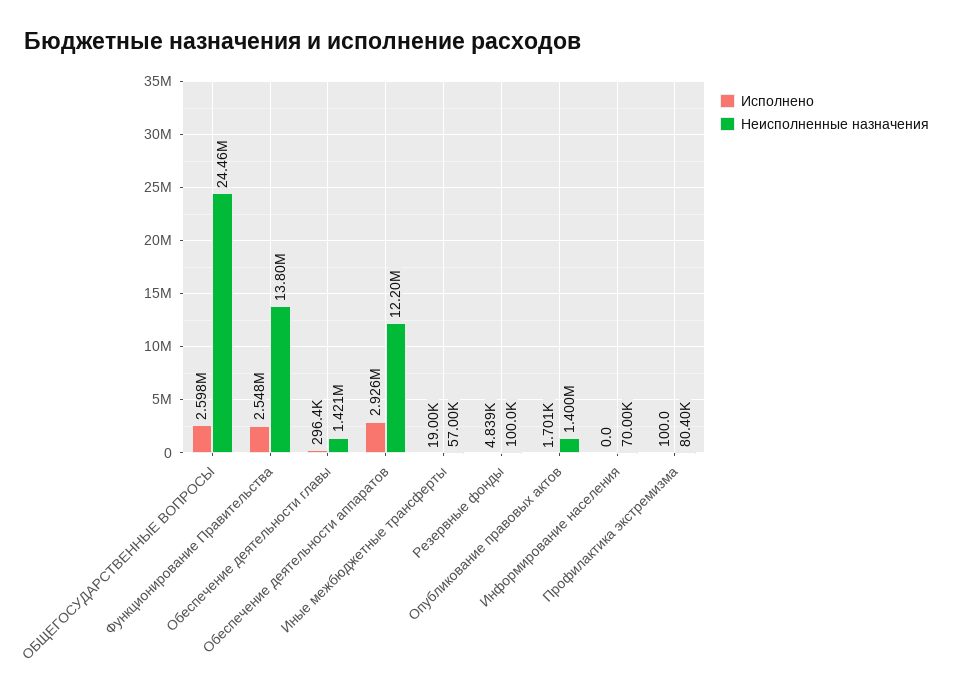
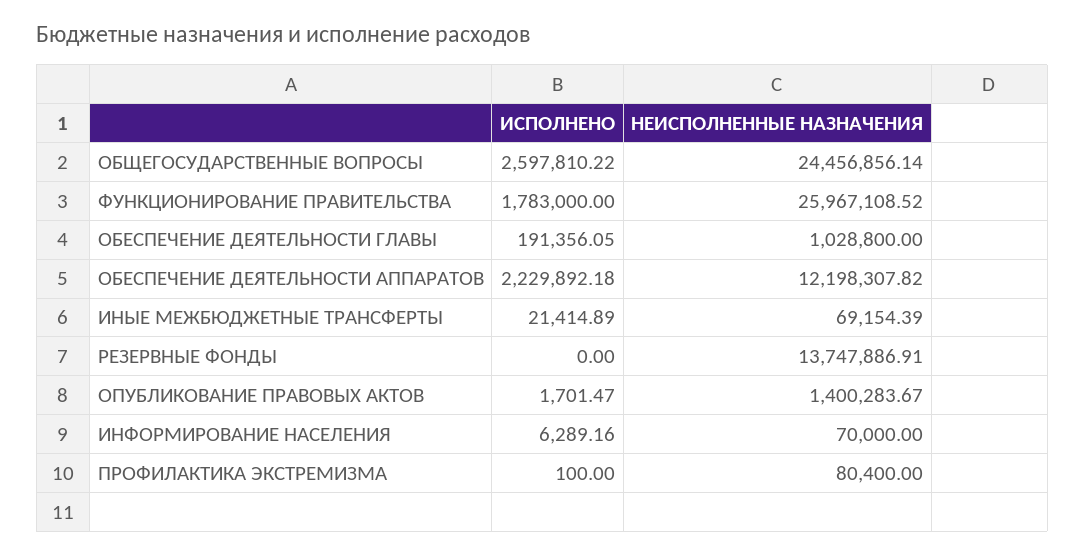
  {
    "Исполнено": {
      "ОБЩЕГОСУДАРСТВЕННЫЕ ВОПРОСЫ": 2597810.22,
-     "Функционирование Правительства": 2548000,
+     "Функционирование Правительства": 1783000,
-     "Обеспечение деятельности главы": 296400,
+     "Обеспечение деятельности главы": 191356.05,
-     "Обеспечение деятельности аппаратов": 2926000,
+     "Обеспечение деятельности аппаратов": 2229892.18,
-     "Иные межбюджетные трансферты": 19000,
+     "Иные межбюджетные трансферты": 21414.89,
-     "Резервные фонды": 4839,
+     "Резервные фонды": 0,
      "Опубликование правовых актов": 1701.47,
-     "Информирование населения": 0,
+     "Информирование населения": 6289.16,
      "Профилактика экстремизма": 100
    },
    "Неисполненные назначения": {
      "ОБЩЕГОСУДАРСТВЕННЫЕ ВОПРОСЫ": 24456856.14,
-     "Функционирование Правительства": 13800000,
+     "Функционирование Правительства": 25967108.52,
-     "Обеспечение деятельности главы": 1421000,
+     "Обеспечение деятельности главы": 1028800,
      "Обеспечение деятельности аппаратов": 12198307.82,
-     "Иные межбюджетные трансферты": 57000,
+     "Иные межбюджетные трансферты": 69154.39,
-     "Резервные фонды": 100000,
+     "Резервные фонды": 13747886.91,
      "Опубликование правовых актов": 1400283.67,
      "Информирование населения": 70000,
      "Профилактика экстремизма": 80400
    }
  }

